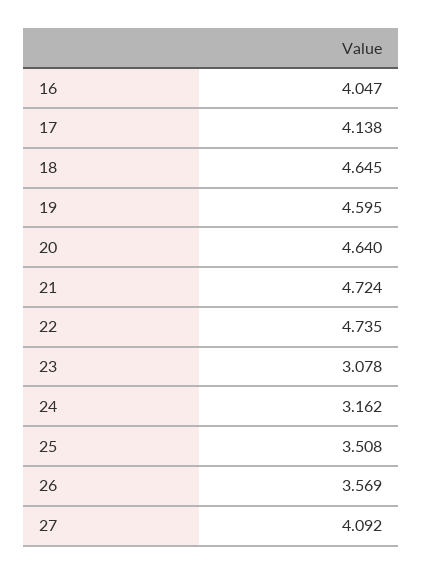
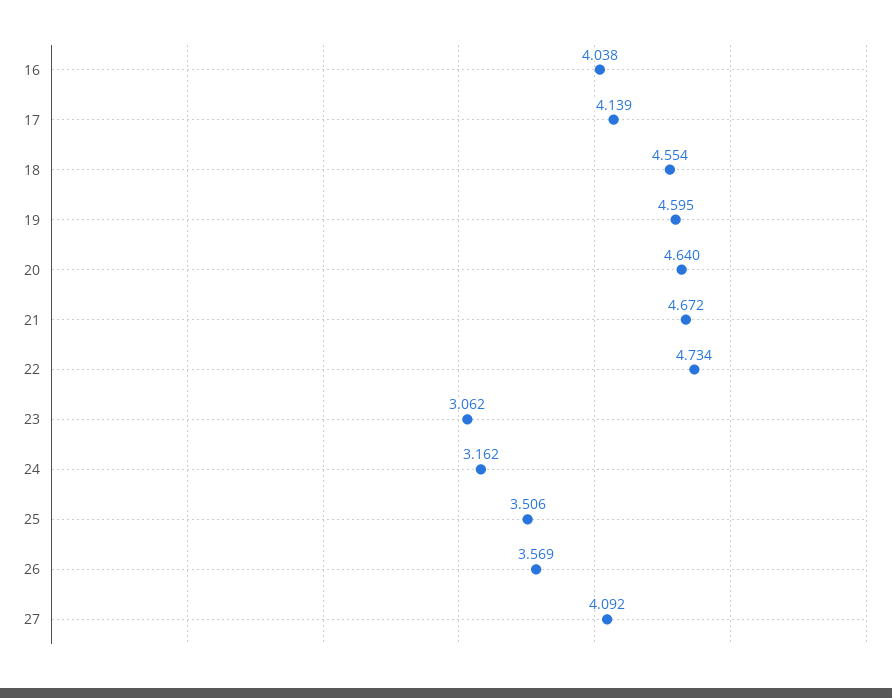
  {
-   "16": 4.047,
+   "16": 4.038,
-   "17": 4.138,
+   "17": 4.139,
-   "18": 4.645,
+   "18": 4.554,
    "19": 4.595,
    "20": 4.64,
-   "21": 4.724,
+   "21": 4.672,
-   "22": 4.735,
+   "22": 4.734,
-   "23": 3.078,
+   "23": 3.062,
    "24": 3.162,
-   "25": 3.508,
+   "25": 3.506,
    "26": 3.569,
    "27": 4.092
  }

